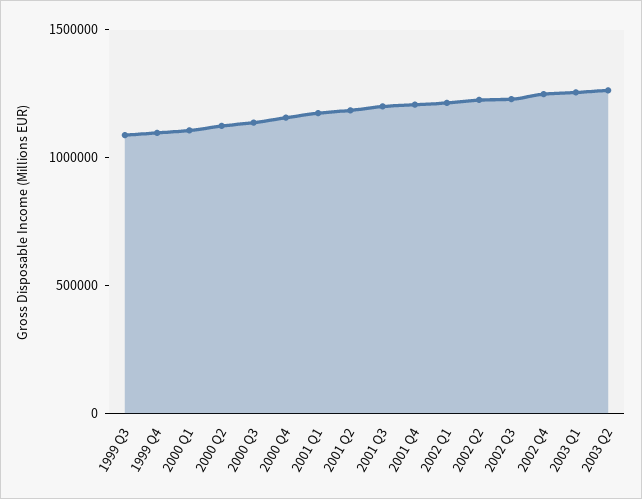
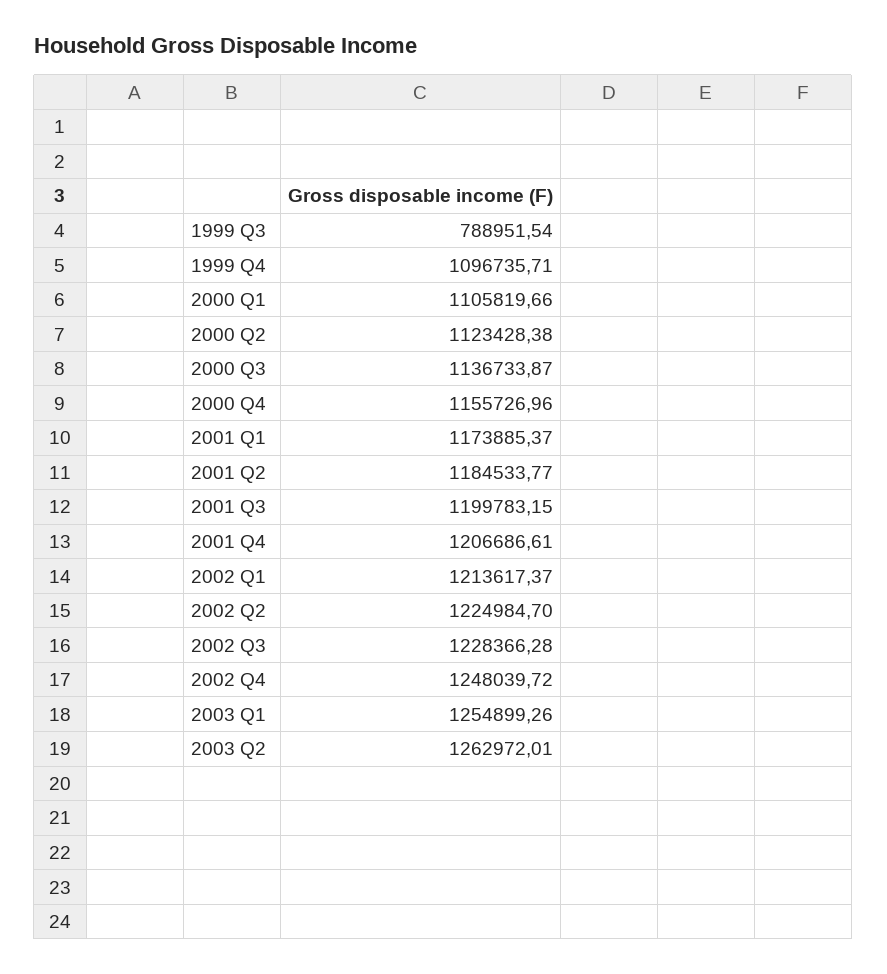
  {
-   "1999 Q3": 1100000,
+   "1999 Q3": 788951.54,
    "1999 Q4": 1096735.71,
    "2000 Q1": 1105819.66,
    "2000 Q2": 1123428.38,
    "2000 Q3": 1136733.87,
    "2000 Q4": 1155726.96,
    "2001 Q1": 1173885.37,
    "2001 Q2": 1184533.77,
    "2001 Q3": 1199783.15,
    "2001 Q4": 1206686.61,
    "2002 Q1": 1213617.37,
    "2002 Q2": 1224984.7,
    "2002 Q3": 1228366.28,
    "2002 Q4": 1248039.72,
    "2003 Q1": 1254899.26,
    "2003 Q2": 1262972.01
  }

